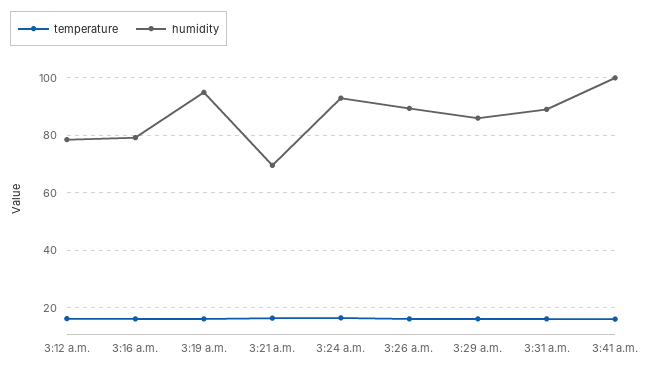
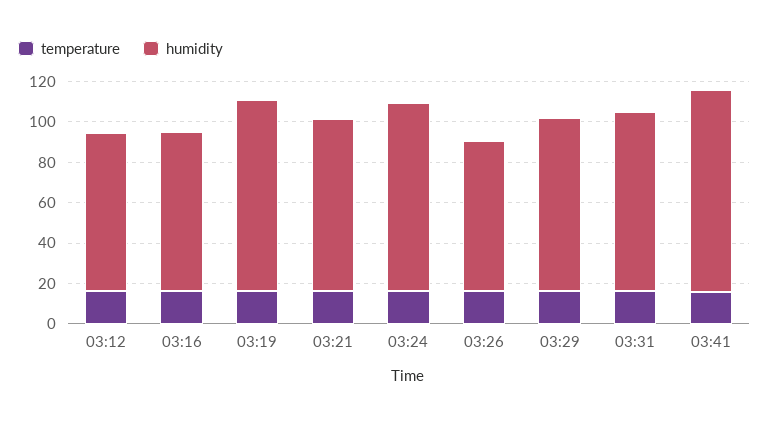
  {
    "temperature": {
      "3:12 a.m.": 15,
      "3:16 a.m.": 15,
      "3:19 a.m.": 15,
      "3:21 a.m.": 17.5,
      "3:24 a.m.": 17.5,
      "3:26 a.m.": 15,
      "3:29 a.m.": 15,
      "3:31 a.m.": 15,
      "3:41 a.m.": 15
    },
    "humidity": {
      "3:12 a.m.": 77.5,
      "3:16 a.m.": 80,
      "3:19 a.m.": 95,
-     "3:21 a.m.": 70,
+     "3:21 a.m.": 85,
      "3:24 a.m.": 92.5,
-     "3:26 a.m.": 90,
+     "3:26 a.m.": 75,
      "3:29 a.m.": 85,
      "3:31 a.m.": 90,
      "3:41 a.m.": 100
    }
  }

